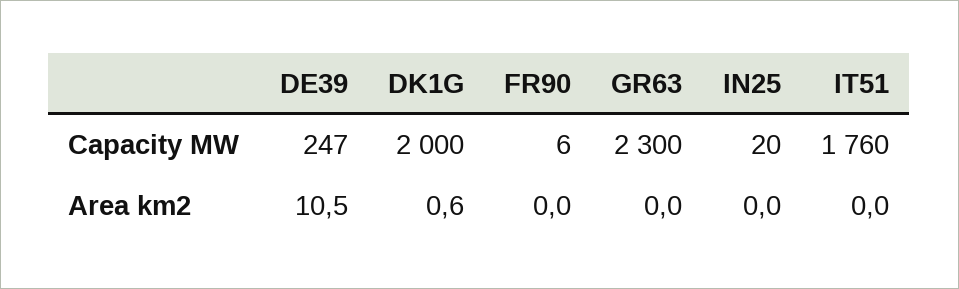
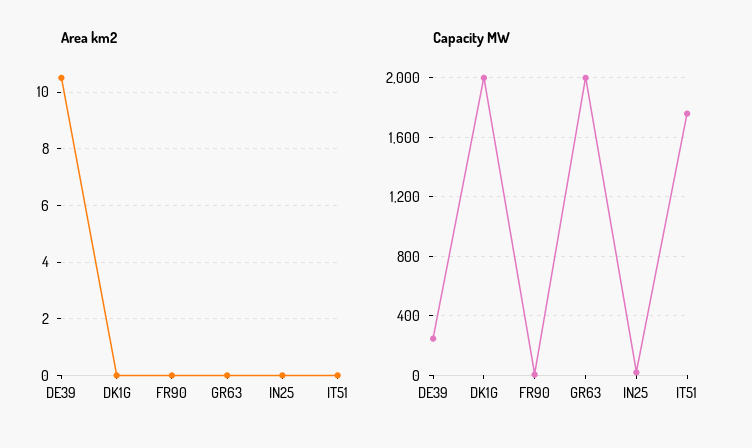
  {
    "Capacity MW": {
      "DE39": 247,
      "DK1G": 2000,
      "FR90": 6,
-     "GR63": 2300,
+     "GR63": 2000,
      "IN25": 20,
      "IT51": 1760
    },
    "Area km2": {
      "DE39": 10.5,
-     "DK1G": 0.6,
+     "DK1G": 0,
      "FR90": 0,
      "GR63": 0,
      "IN25": 0,
      "IT51": 0
    }
  }

